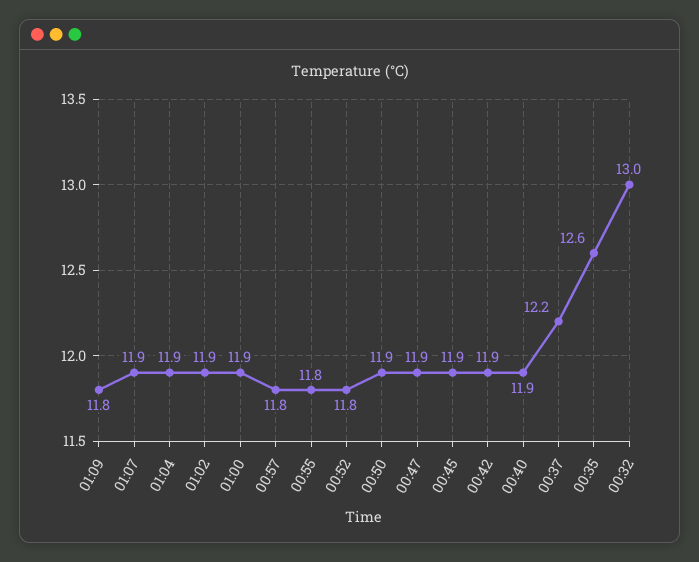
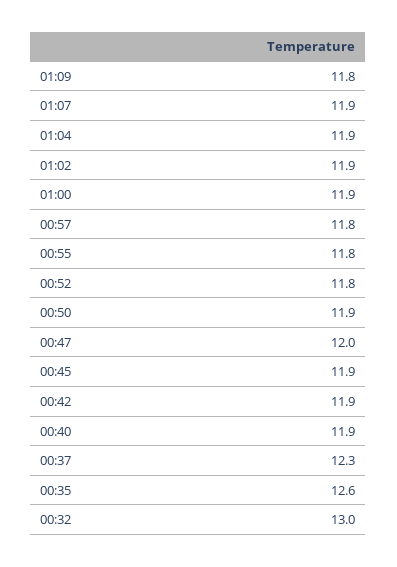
  {
    "01:09": 11.8,
    "01:07": 11.9,
    "01:04": 11.9,
    "01:02": 11.9,
    "01:00": 11.9,
    "00:57": 11.8,
    "00:55": 11.8,
    "00:52": 11.8,
    "00:50": 11.9,
-   "00:47": 11.9,
+   "00:47": 12,
    "00:45": 11.9,
    "00:42": 11.9,
    "00:40": 11.9,
-   "00:37": 12.2,
+   "00:37": 12.3,
    "00:35": 12.6,
    "00:32": 13
  }

